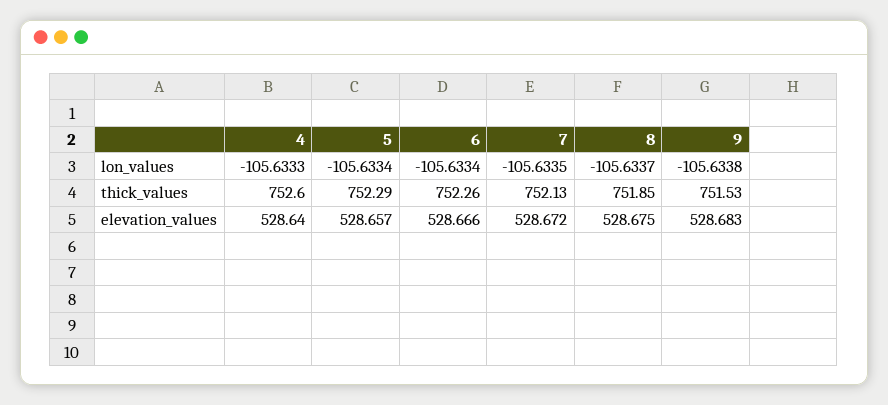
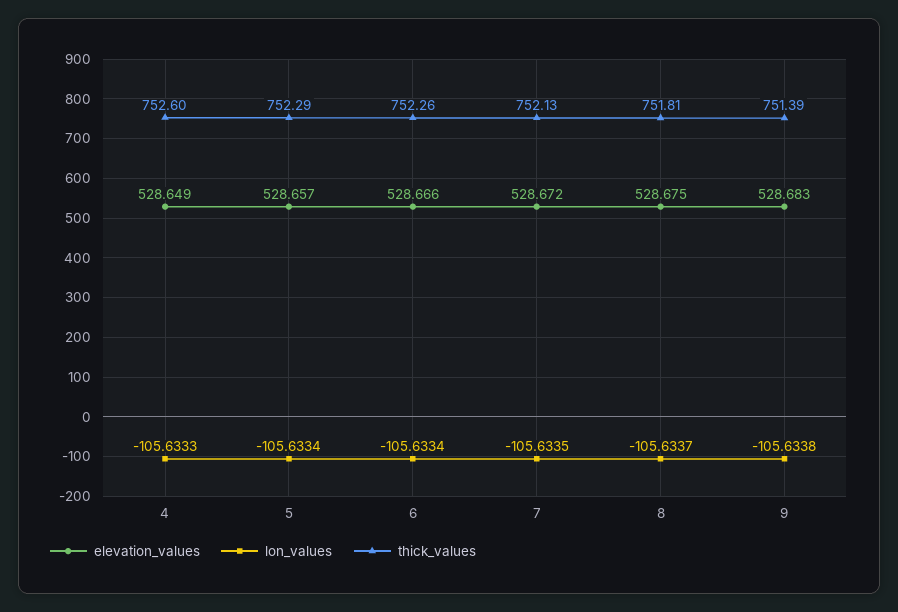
  {
    "lon_values": {
      "4": -105.6333,
      "5": -105.6334,
      "6": -105.6334,
      "7": -105.6335,
      "8": -105.6337,
      "9": -105.6338
    },
    "thick_values": {
      "4": 752.6,
      "5": 752.29,
      "6": 752.26,
      "7": 752.13,
-     "8": 751.85,
+     "8": 751.81,
-     "9": 751.53
+     "9": 751.39
    },
    "elevation_values": {
-     "4": 528.64,
+     "4": 528.649,
      "5": 528.657,
      "6": 528.666,
      "7": 528.672,
      "8": 528.675,
      "9": 528.683
    }
  }

